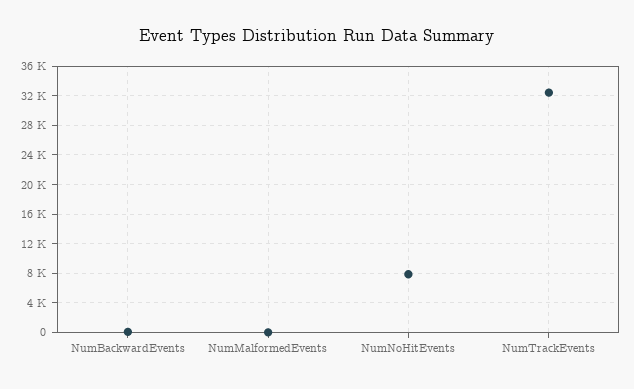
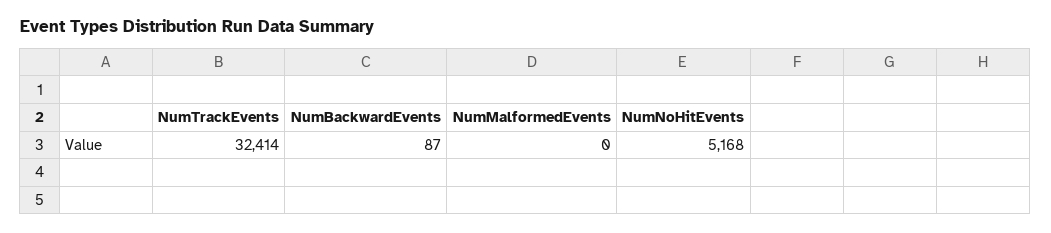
  {
    "NumBackwardEvents": 87,
    "NumMalformedEvents": 0,
-   "NumNoHitEvents": 8000,
+   "NumNoHitEvents": 5168,
    "NumTrackEvents": 32414
  }

